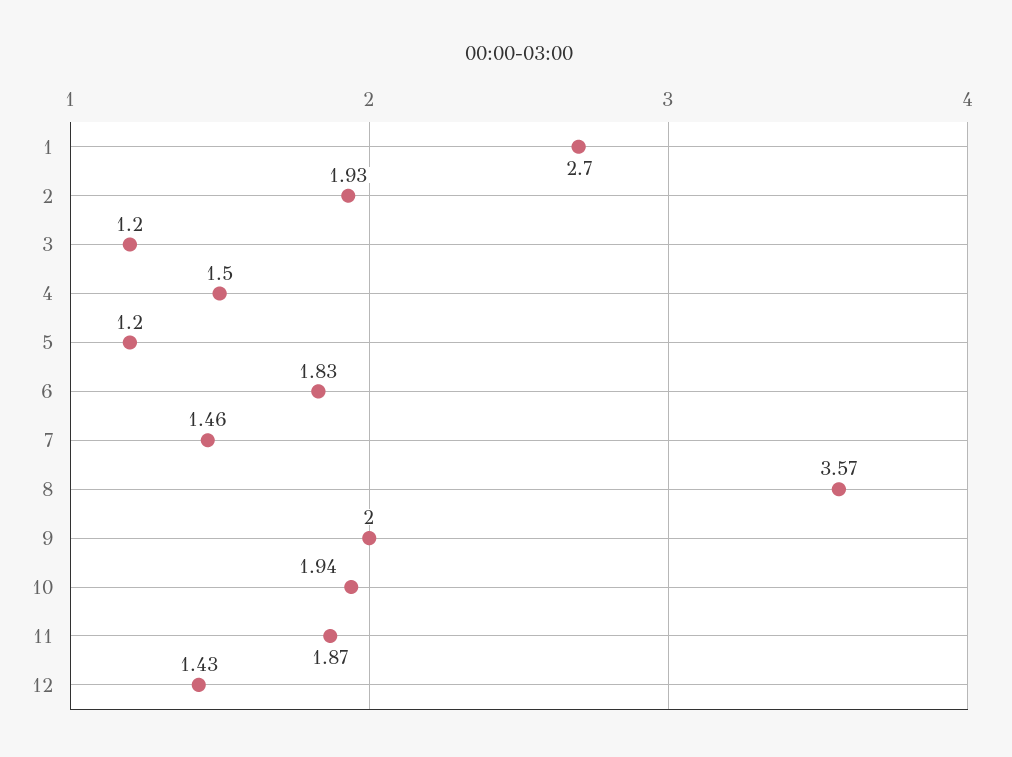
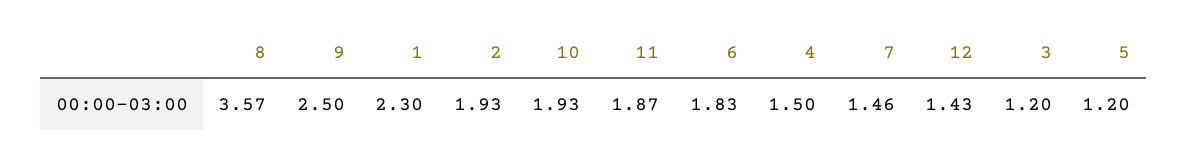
  {
-   "1": 2.7,
+   "1": 2.3,
    "2": 1.93,
    "3": 1.2,
    "4": 1.5,
    "5": 1.2,
    "6": 1.83,
    "7": 1.46,
    "8": 3.57,
-   "9": 2,
+   "9": 2.5,
-   "10": 1.94,
+   "10": 1.93,
    "11": 1.87,
    "12": 1.43
  }

